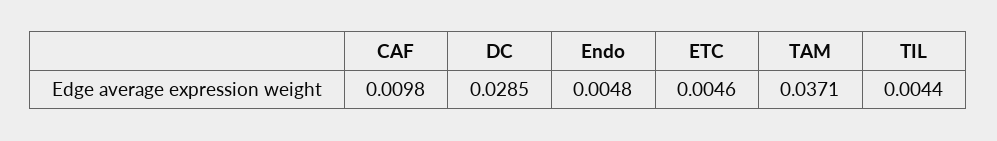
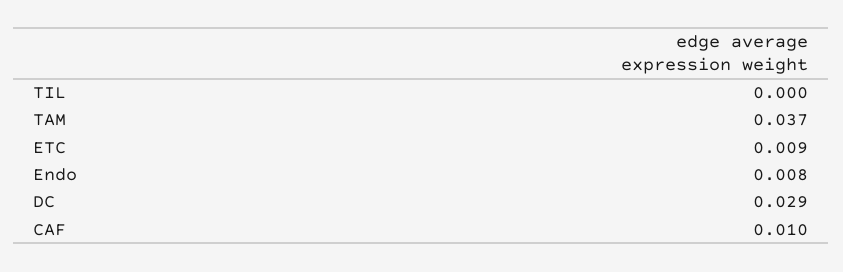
  {
    "CAF": 0.0098,
    "DC": 0.0285,
-   "Endo": 0.0048,
+   "Endo": 0.008,
-   "ETC": 0.0046,
+   "ETC": 0.009,
    "TAM": 0.0371,
-   "TIL": 0.0044
+   "TIL": 0
  }

